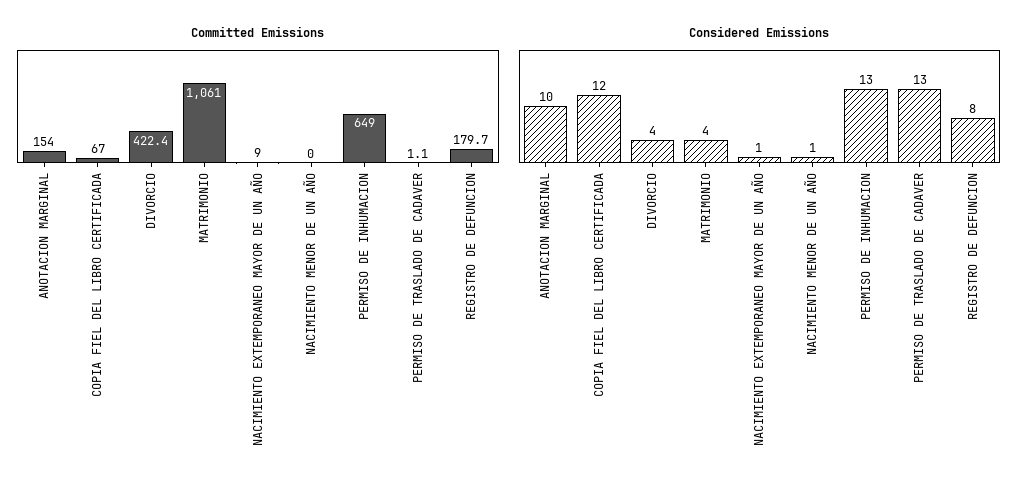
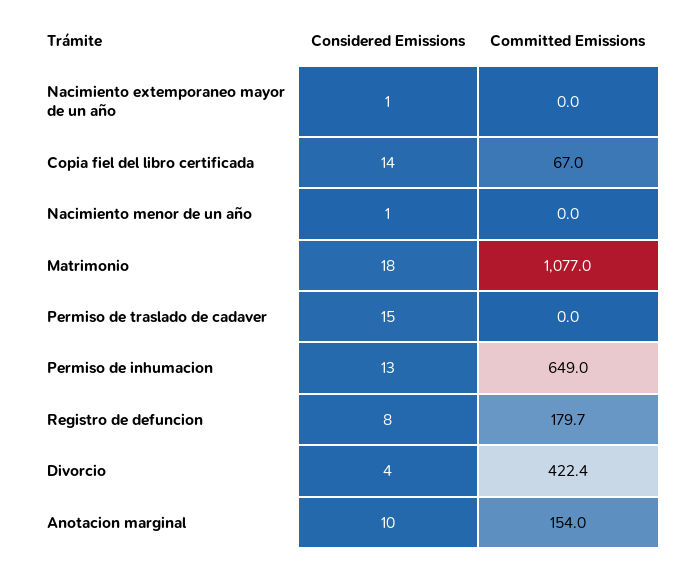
  {
    "Committed Emissions": {
      "ANOTACION MARGINAL": 154,
      "COPIA FIEL DEL LIBRO CERTIFICADA": 67,
      "DIVORCIO": 422.4,
-     "MATRIMONIO": 1061,
+     "MATRIMONIO": 1077,
-     "NACIMIENTO EXTEMPORANEO MAYOR DE UN AÑO": 9,
+     "NACIMIENTO EXTEMPORANEO MAYOR DE UN AÑO": 0,
      "NACIMIENTO MENOR DE UN AÑO": 0,
      "PERMISO DE INHUMACION": 649,
-     "PERMISO DE TRASLADO DE CADAVER": 1.1,
+     "PERMISO DE TRASLADO DE CADAVER": 0,
      "REGISTRO DE DEFUNCION": 179.7
    },
    "Considered Emissions": {
      "ANOTACION MARGINAL": 10,
-     "COPIA FIEL DEL LIBRO CERTIFICADA": 12,
+     "COPIA FIEL DEL LIBRO CERTIFICADA": 14,
      "DIVORCIO": 4,
-     "MATRIMONIO": 4,
+     "MATRIMONIO": 18,
      "NACIMIENTO EXTEMPORANEO MAYOR DE UN AÑO": 1,
      "NACIMIENTO MENOR DE UN AÑO": 1,
      "PERMISO DE INHUMACION": 13,
-     "PERMISO DE TRASLADO DE CADAVER": 13,
+     "PERMISO DE TRASLADO DE CADAVER": 15,
      "REGISTRO DE DEFUNCION": 8
    }
  }

